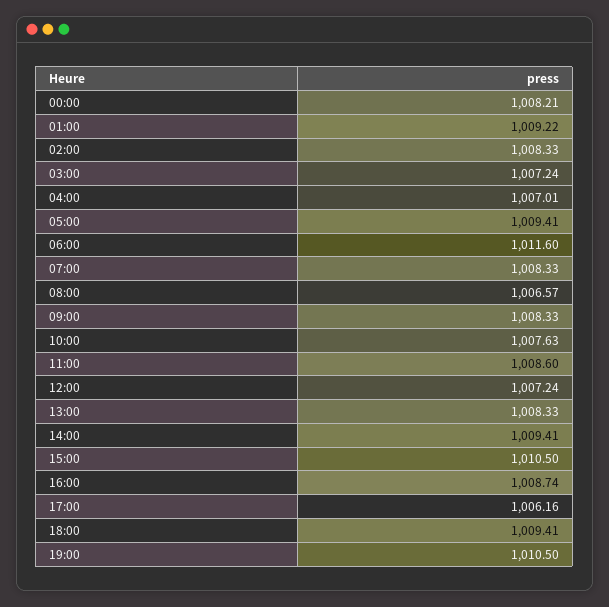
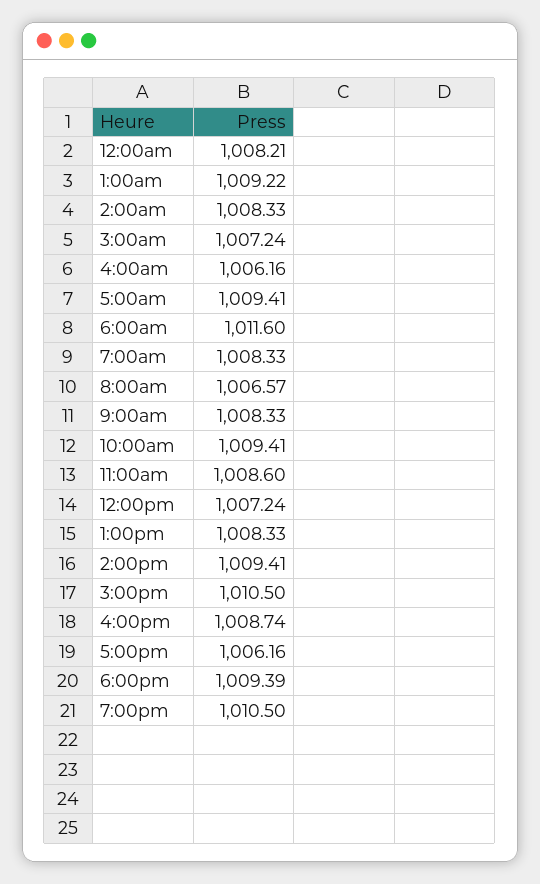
  {
    "00:00": 1008.21,
    "01:00": 1009.22,
    "02:00": 1008.33,
    "03:00": 1007.24,
-   "04:00": 1007.01,
+   "04:00": 1006.16,
    "05:00": 1009.41,
    "06:00": 1011.6,
    "07:00": 1008.33,
    "08:00": 1006.57,
    "09:00": 1008.33,
-   "10:00": 1007.63,
+   "10:00": 1009.41,
    "11:00": 1008.6,
    "12:00": 1007.24,
    "13:00": 1008.33,
    "14:00": 1009.41,
    "15:00": 1010.5,
    "16:00": 1008.74,
    "17:00": 1006.16,
-   "18:00": 1009.41,
+   "18:00": 1009.39,
    "19:00": 1010.5
  }

